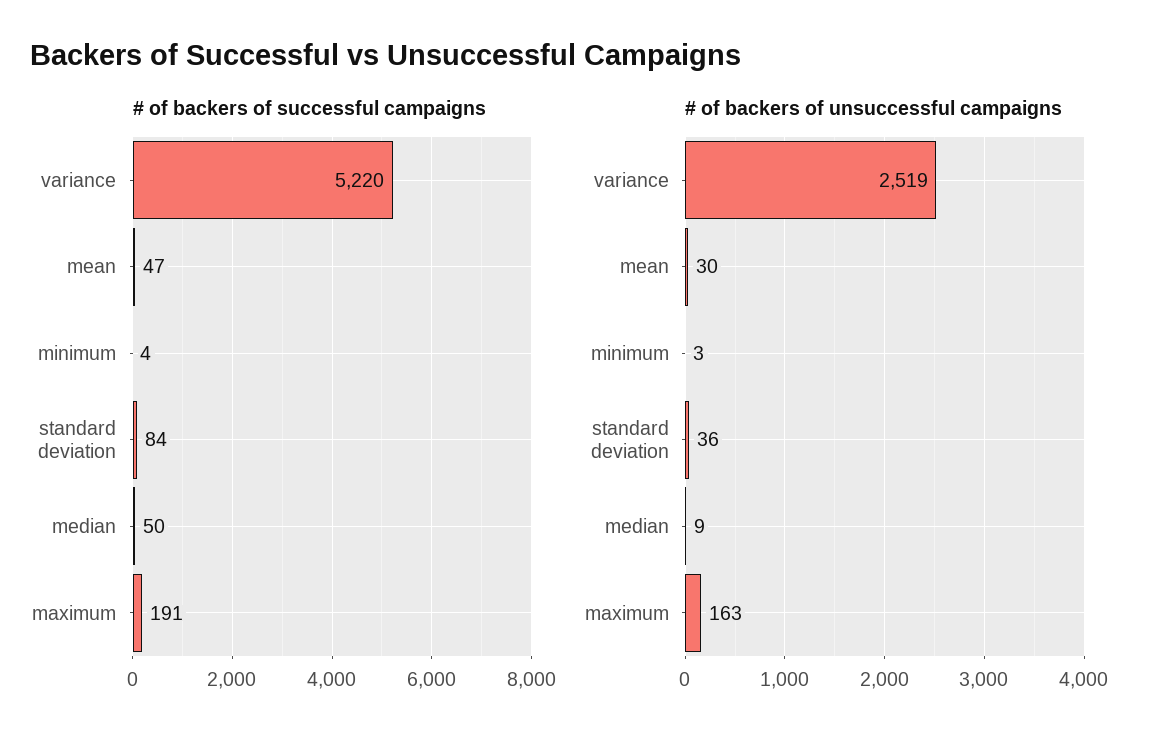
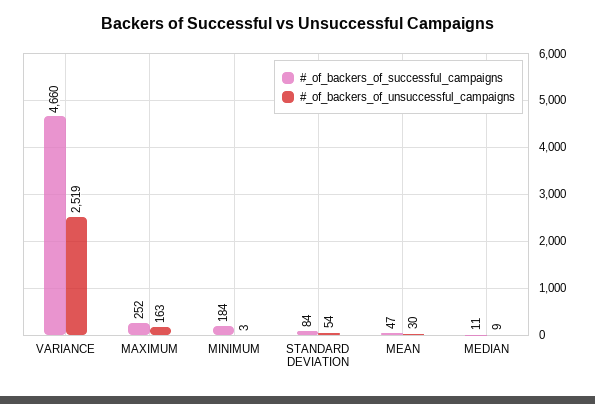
  {
    "# of backers of successful campaigns": {
-     "variance": 5220,
+     "variance": 4660,
      "mean": 47,
-     "minimum": 4,
+     "minimum": 184,
      "standard deviation": 84,
-     "median": 50,
+     "median": 11,
-     "maximum": 191
+     "maximum": 252
    },
    "# of backers of unsuccessful campaigns": {
      "variance": 2519,
      "mean": 30,
      "minimum": 3,
-     "standard deviation": 36,
+     "standard deviation": 54,
      "median": 9,
      "maximum": 163
    }
  }

